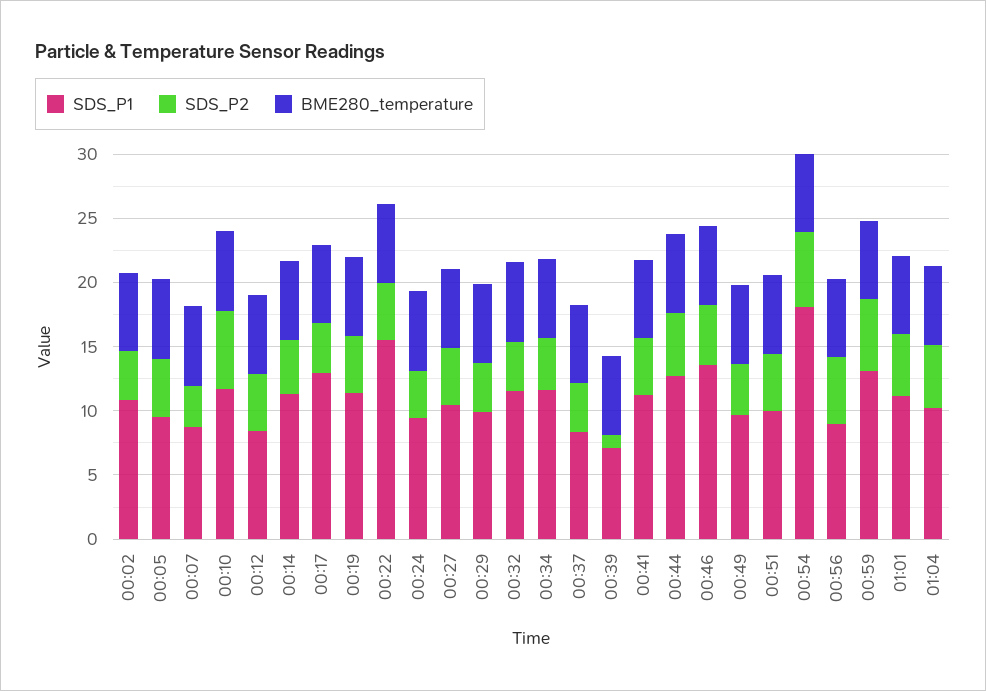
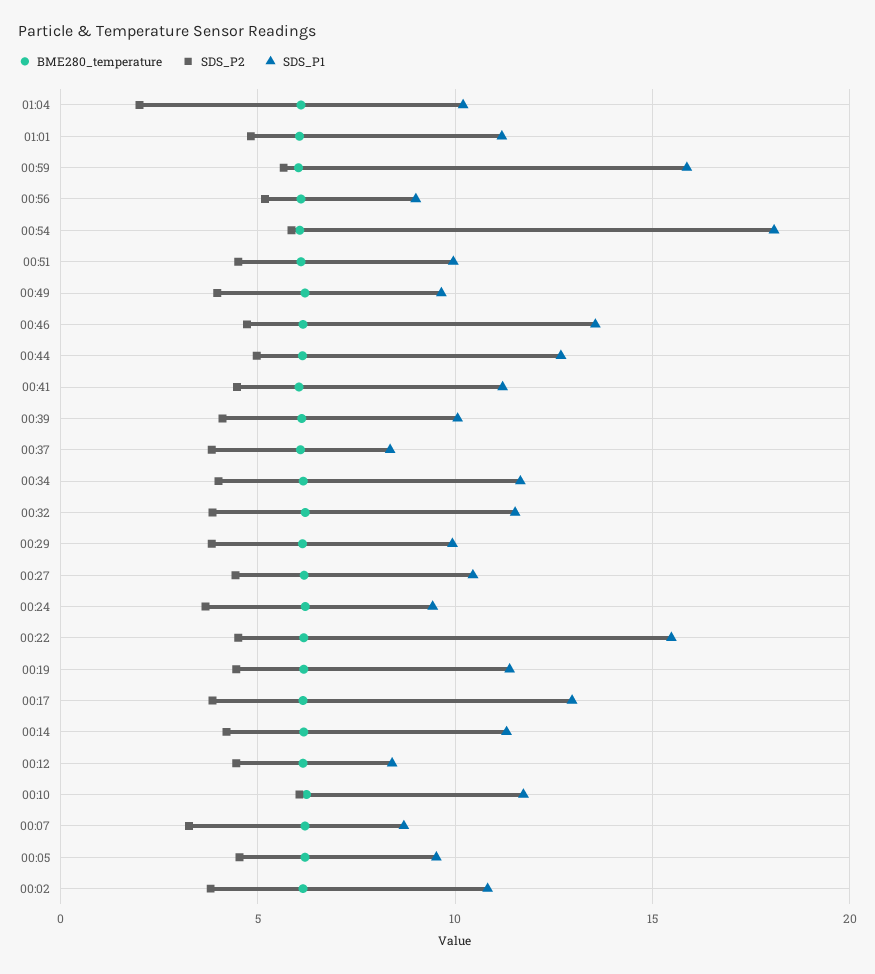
  {
    "SDS_P1": {
      "00:02": 11,
      "00:05": 9.5,
      "00:07": 8.5,
      "00:10": 11.5,
      "00:12": 8.5,
      "00:14": 11.5,
      "00:17": 13,
      "00:19": 11.5,
      "00:22": 15.5,
      "00:24": 9.5,
      "00:27": 10.5,
      "00:29": 10,
      "00:32": 11.5,
      "00:34": 11.5,
      "00:37": 8.5,
-     "00:39": 7,
+     "00:39": 10,
      "00:41": 11,
      "00:44": 12.5,
      "00:46": 13.5,
      "00:49": 9.5,
      "00:51": 10,
      "00:54": 18,
      "00:56": 9,
-     "00:59": 13,
+     "00:59": 16,
      "01:01": 11,
      "01:04": 10
    },
    "SDS_P2": {
      "00:02": 4,
      "00:05": 4.5,
      "00:07": 3.5,
      "00:10": 6,
      "00:12": 4.5,
      "00:14": 4,
      "00:17": 4,
      "00:19": 4.5,
      "00:22": 4.5,
      "00:24": 3.5,
      "00:27": 4.5,
      "00:29": 4,
      "00:32": 4,
      "00:34": 4,
      "00:37": 4,
-     "00:39": 1,
+     "00:39": 4,
      "00:41": 4.5,
      "00:44": 5,
      "00:46": 4.5,
      "00:49": 4,
      "00:51": 4.5,
      "00:54": 6,
      "00:56": 5,
      "00:59": 5.5,
      "01:01": 5,
-     "01:04": 5
+     "01:04": 2
    },
    "BME280_temperature": {
      "00:02": 6,
      "00:05": 6,
      "00:07": 6,
      "00:10": 6,
      "00:12": 6,
      "00:14": 6,
      "00:17": 6,
      "00:19": 6,
      "00:22": 6,
      "00:24": 6,
      "00:27": 6,
      "00:29": 6,
      "00:32": 6,
      "00:34": 6,
      "00:37": 6,
      "00:39": 6,
      "00:41": 6,
      "00:44": 6,
      "00:46": 6,
      "00:49": 6,
      "00:51": 6,
      "00:54": 6,
      "00:56": 6,
      "00:59": 6,
      "01:01": 6,
      "01:04": 6
    }
  }

